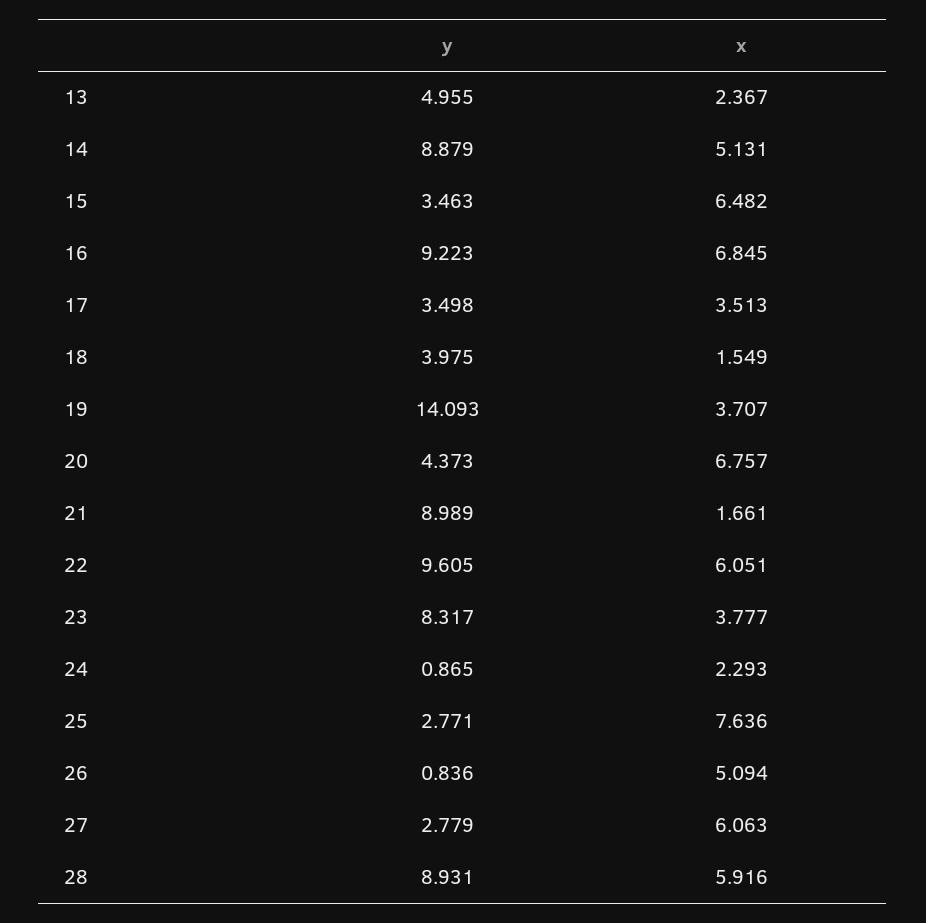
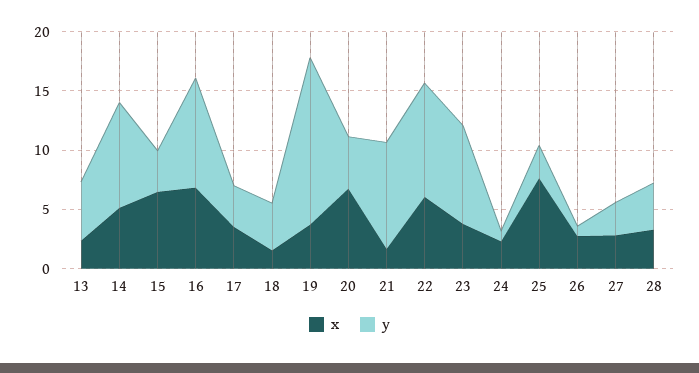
  {
    "y": {
      "13": 4.955,
      "14": 8.879,
      "15": 3.463,
      "16": 9.223,
      "17": 3.498,
      "18": 3.975,
      "19": 14.093,
      "20": 4.373,
      "21": 8.989,
      "22": 9.605,
      "23": 8.317,
      "24": 0.865,
      "25": 2.771,
      "26": 0.836,
      "27": 2.779,
-     "28": 8.931
+     "28": 4
    },
    "x": {
      "13": 2.367,
      "14": 5.131,
      "15": 6.482,
      "16": 6.845,
      "17": 3.513,
      "18": 1.549,
      "19": 3.707,
      "20": 6.757,
      "21": 1.661,
      "22": 6.051,
      "23": 3.777,
      "24": 2.293,
      "25": 7.636,
-     "26": 5.094,
+     "26": 3,
-     "27": 6.063,
+     "27": 3,
-     "28": 5.916
+     "28": 3
    }
  }

